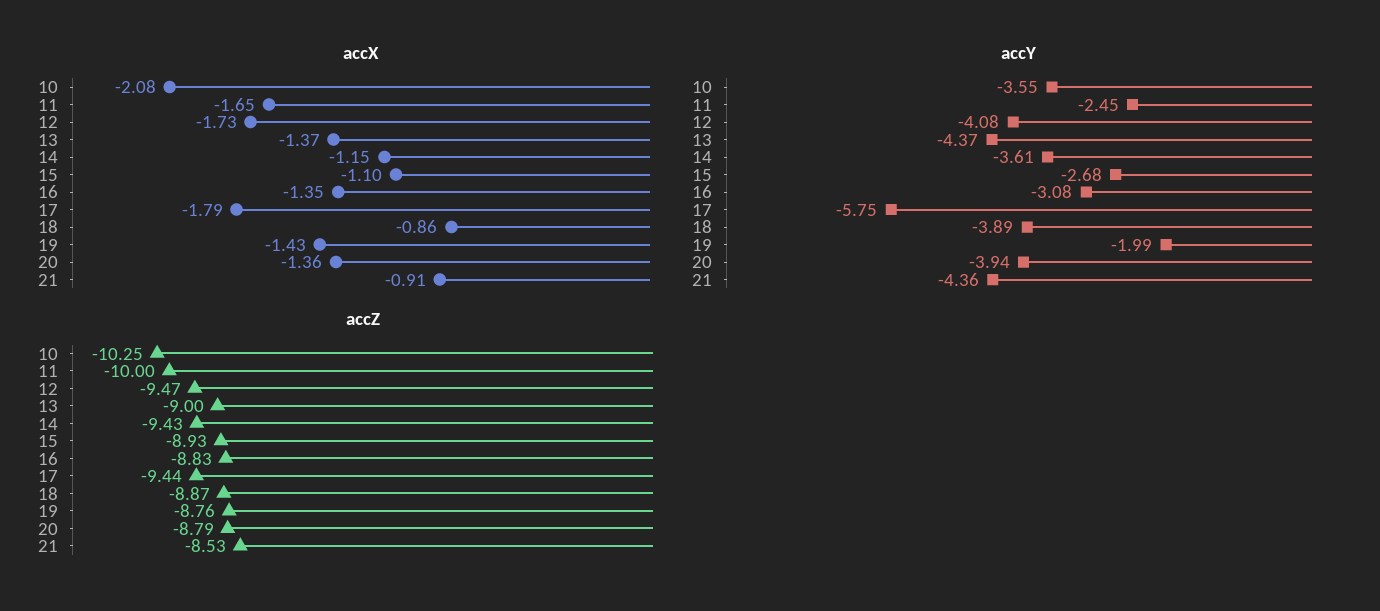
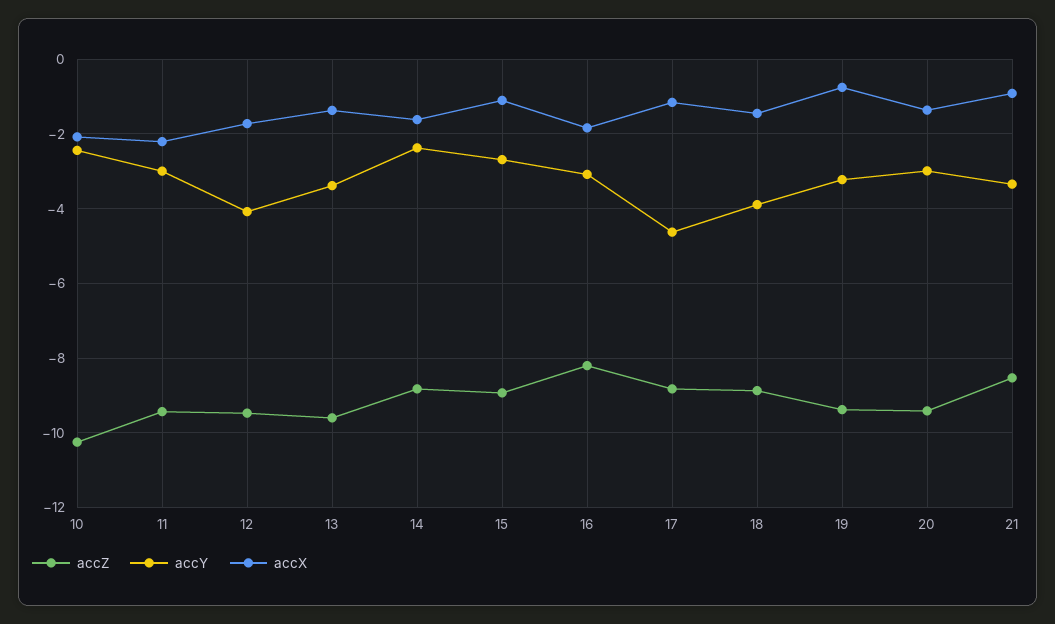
  {
    "accX": {
      "10": -2.08,
-     "11": -1.65,
+     "11": -2.2,
      "12": -1.73,
      "13": -1.37,
-     "14": -1.15,
+     "14": -1.6,
      "15": -1.1,
-     "16": -1.35,
+     "16": -1.8,
-     "17": -1.79,
+     "17": -1.2,
-     "18": -0.86,
+     "18": -1.4,
-     "19": -1.43,
+     "19": -0.8,
      "20": -1.36,
      "21": -0.91
    },
    "accY": {
-     "10": -3.55,
+     "10": -2.4,
-     "11": -2.45,
+     "11": -3,
      "12": -4.08,
-     "13": -4.37,
+     "13": -3.4,
-     "14": -3.61,
+     "14": -2.4,
      "15": -2.68,
      "16": -3.08,
-     "17": -5.75,
+     "17": -4.6,
      "18": -3.89,
-     "19": -1.99,
+     "19": -3.2,
-     "20": -3.94,
+     "20": -3,
-     "21": -4.36
+     "21": -3.4
    },
    "accZ": {
      "10": -10.25,
-     "11": -10,
+     "11": -9.4,
      "12": -9.47,
-     "13": -9,
+     "13": -9.6,
-     "14": -9.43,
+     "14": -8.8,
      "15": -8.93,
-     "16": -8.83,
+     "16": -8.2,
-     "17": -9.44,
+     "17": -8.8,
      "18": -8.87,
-     "19": -8.76,
+     "19": -9.4,
-     "20": -8.79,
+     "20": -9.4,
      "21": -8.53
    }
  }

